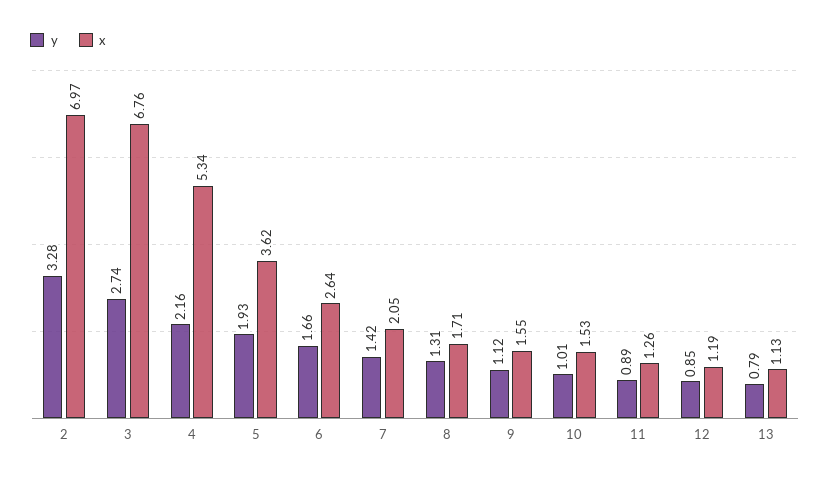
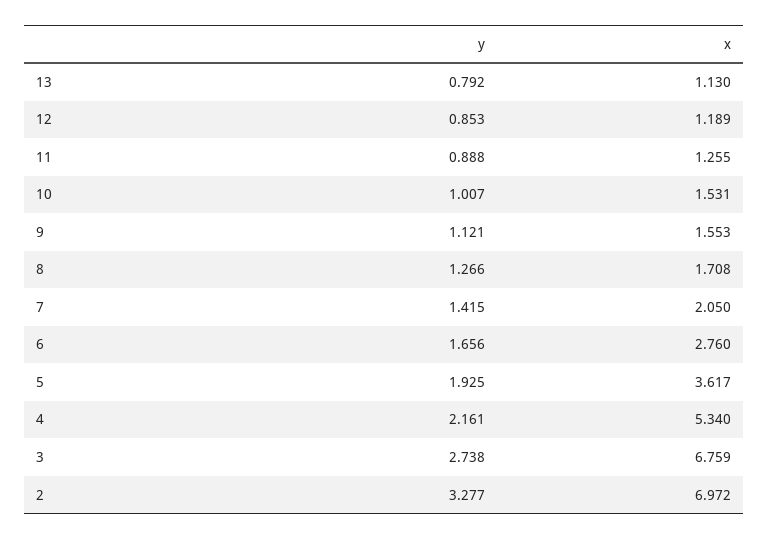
  {
    "y": {
      "2": 3.277,
      "3": 2.738,
      "4": 2.161,
      "5": 1.925,
      "6": 1.656,
      "7": 1.415,
-     "8": 1.31,
+     "8": 1.266,
      "9": 1.121,
      "10": 1.007,
      "11": 0.888,
      "12": 0.853,
      "13": 0.792
    },
    "x": {
      "2": 6.972,
      "3": 6.759,
      "4": 5.34,
      "5": 3.617,
-     "6": 2.64,
+     "6": 2.76,
      "7": 2.05,
      "8": 1.708,
      "9": 1.553,
      "10": 1.531,
      "11": 1.255,
      "12": 1.189,
      "13": 1.13
    }
  }

